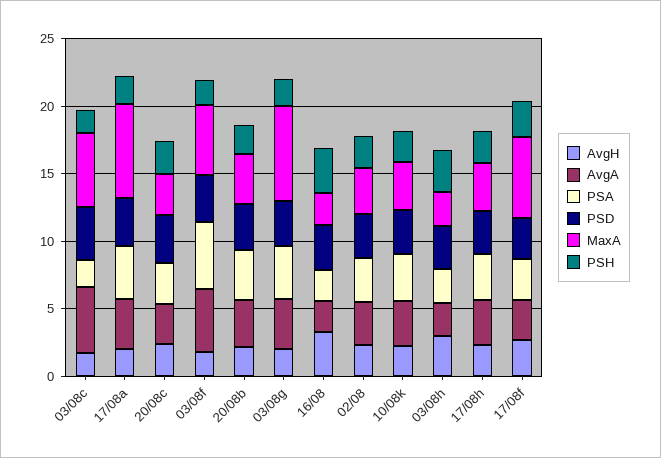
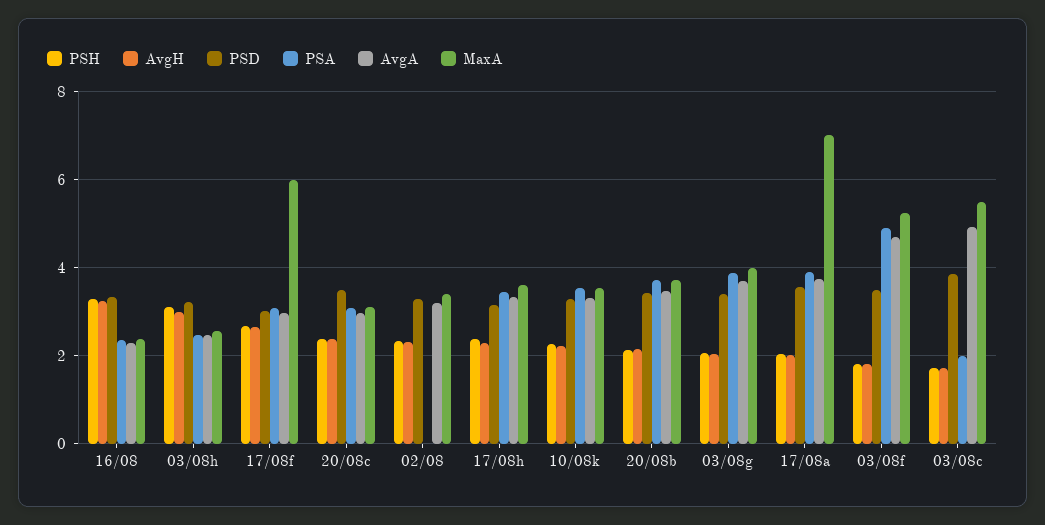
  {
    "AvgH": {
      "03/08c": 1.8,
      "17/08a": 2,
      "20/08c": 2.4,
      "03/08f": 1.8,
      "20/08b": 2.2,
      "03/08g": 2,
      "16/08": 3.2,
      "02/08": 2.4,
      "10/08k": 2.2,
      "03/08h": 3,
      "17/08h": 2.2,
      "17/08f": 2.6
    },
    "AvgA": {
      "03/08c": 5,
      "17/08a": 3.8,
      "20/08c": 3,
      "03/08f": 4.6,
      "20/08b": 3.4,
      "03/08g": 3.8,
      "16/08": 2.2,
      "02/08": 3.2,
      "10/08k": 3.4,
      "03/08h": 2.4,
      "17/08h": 3.4,
      "17/08f": 3
    },
    "PSA": {
      "03/08c": 2,
      "17/08a": 3.8,
      "20/08c": 3,
      "03/08f": 5,
      "20/08b": 3.8,
      "03/08g": 3.8,
      "16/08": 2.4,
-     "02/08": 3,
+     "02/08": 0,
      "10/08k": 3.6,
      "03/08h": 2.4,
      "17/08h": 3.4,
      "17/08f": 3
    },
    "PSD": {
      "03/08c": 3.8,
      "17/08a": 3.6,
      "20/08c": 3.6,
      "03/08f": 3.4,
      "20/08b": 3.4,
      "03/08g": 3.4,
      "16/08": 3.4,
      "02/08": 3.2,
      "10/08k": 3.2,
      "03/08h": 3.2,
      "17/08h": 3.2,
      "17/08f": 3
    },
    "MaxA": {
      "03/08c": 5.6,
      "17/08a": 7,
      "20/08c": 3.2,
      "03/08f": 5.2,
      "20/08b": 3.8,
-     "03/08g": 7,
+     "03/08g": 4,
      "16/08": 2.4,
      "02/08": 3.4,
      "10/08k": 3.6,
      "03/08h": 2.6,
      "17/08h": 3.6,
      "17/08f": 6
    },
    "PSH": {
      "03/08c": 1.8,
      "17/08a": 2,
      "20/08c": 2.4,
      "03/08f": 1.8,
      "20/08b": 2.2,
      "03/08g": 2,
      "16/08": 3.2,
      "02/08": 2.4,
      "10/08k": 2.2,
      "03/08h": 3.2,
      "17/08h": 2.4,
      "17/08f": 2.6
    }
  }

